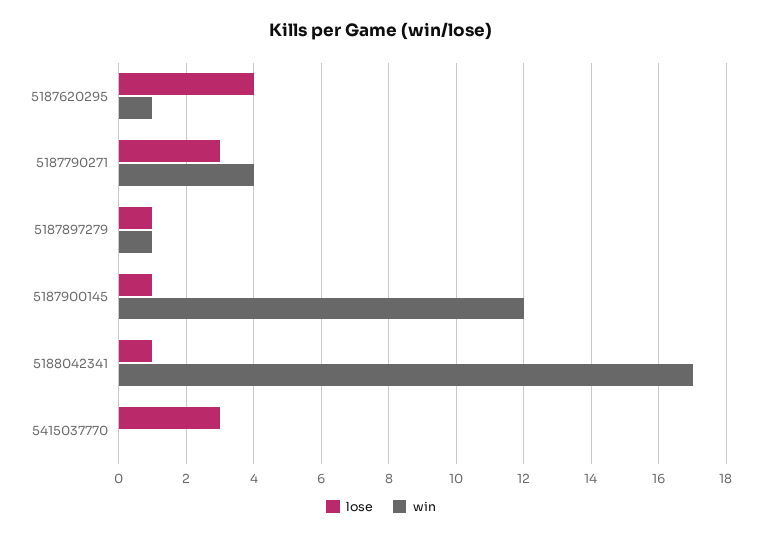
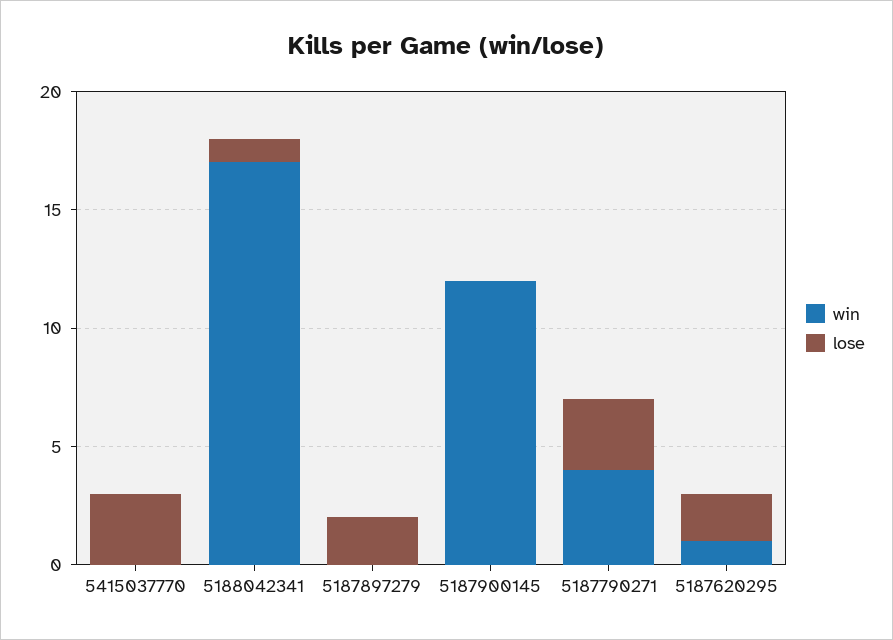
  {
    "lose": {
-     "5187620295": 4,
+     "5187620295": 2,
      "5187790271": 3,
-     "5187897279": 1,
+     "5187897279": 2,
-     "5187900145": 1,
+     "5187900145": 0,
      "5188042341": 1,
      "5415037770": 3
    },
    "win": {
      "5187620295": 1,
      "5187790271": 4,
-     "5187897279": 1,
+     "5187897279": 0,
      "5187900145": 12,
      "5188042341": 17,
      "5415037770": 0
    }
  }

